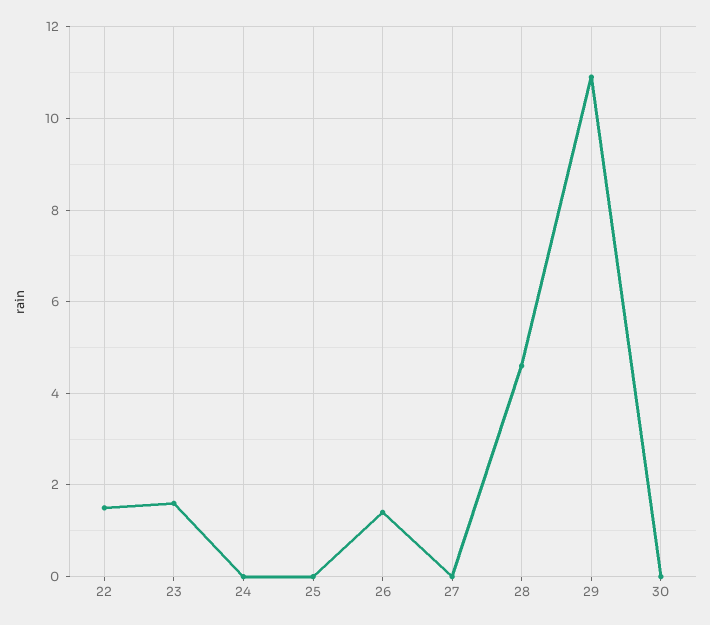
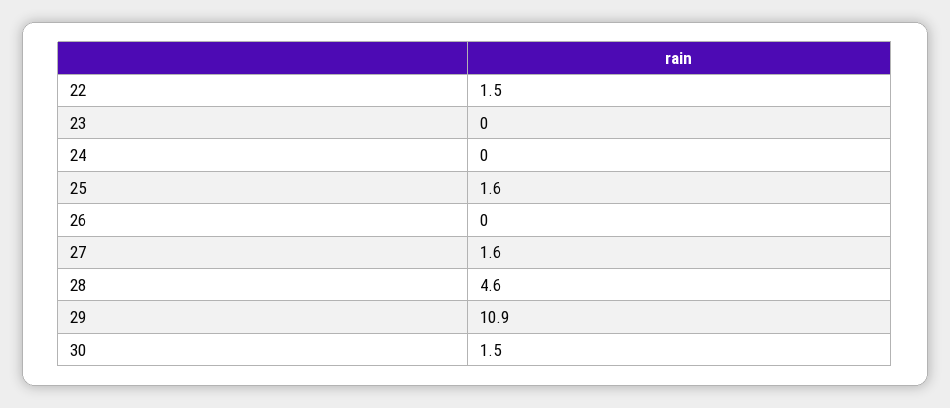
  {
    "22": 1.5,
-   "23": 1.5,
+   "23": 0,
    "24": 0,
-   "25": 0,
+   "25": 1.6,
-   "26": 1.5,
+   "26": 0,
-   "27": 0,
+   "27": 1.6,
    "28": 4.6,
    "29": 10.9,
-   "30": 0
+   "30": 1.5
  }

